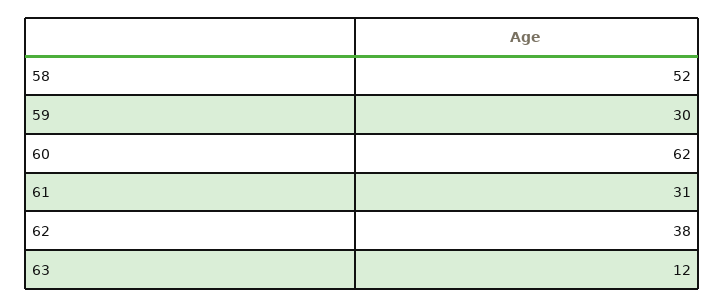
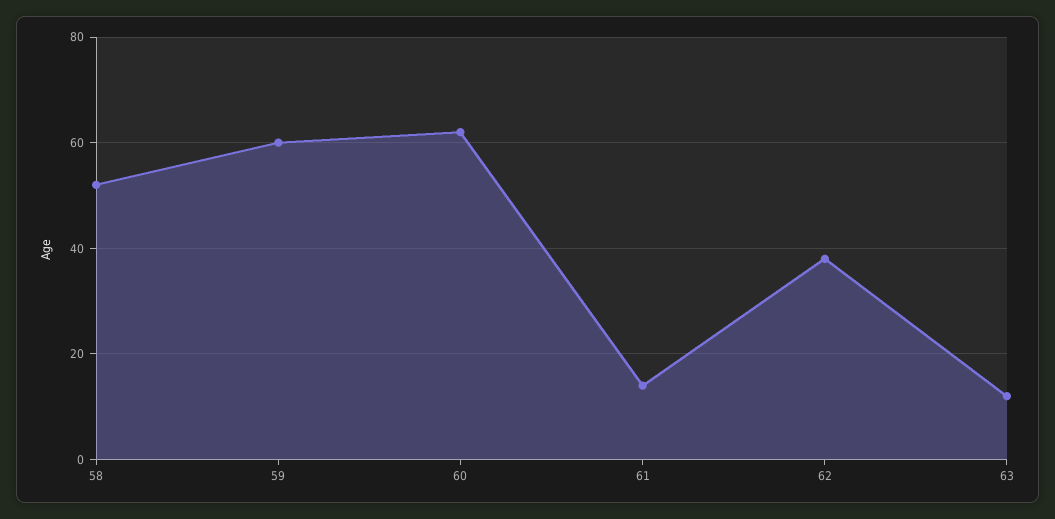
  {
    "58": 52,
-   "59": 30,
+   "59": 60,
    "60": 62,
-   "61": 31,
+   "61": 15,
    "62": 38,
    "63": 12
  }

